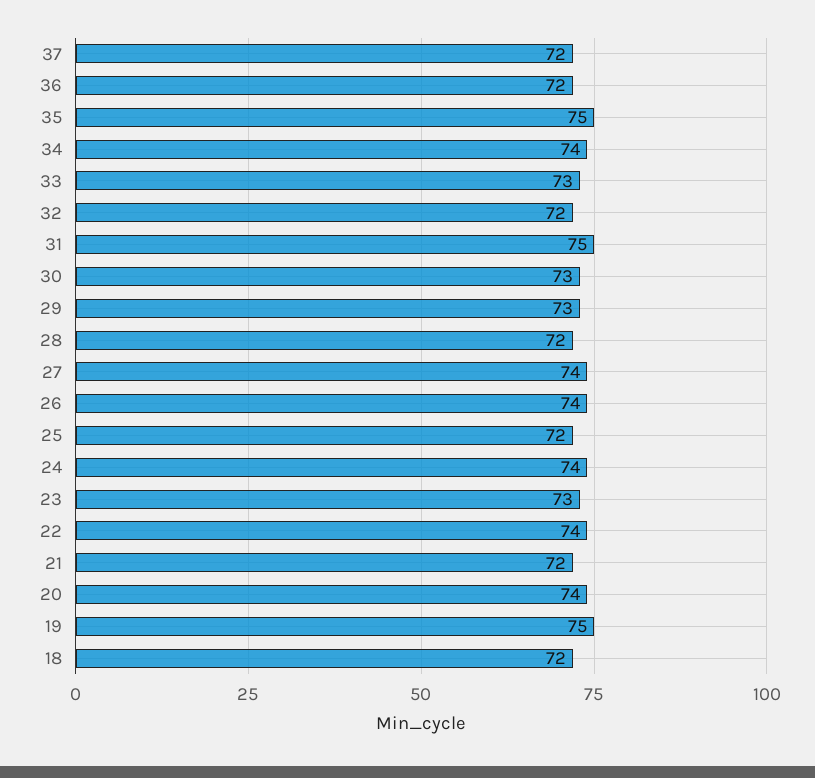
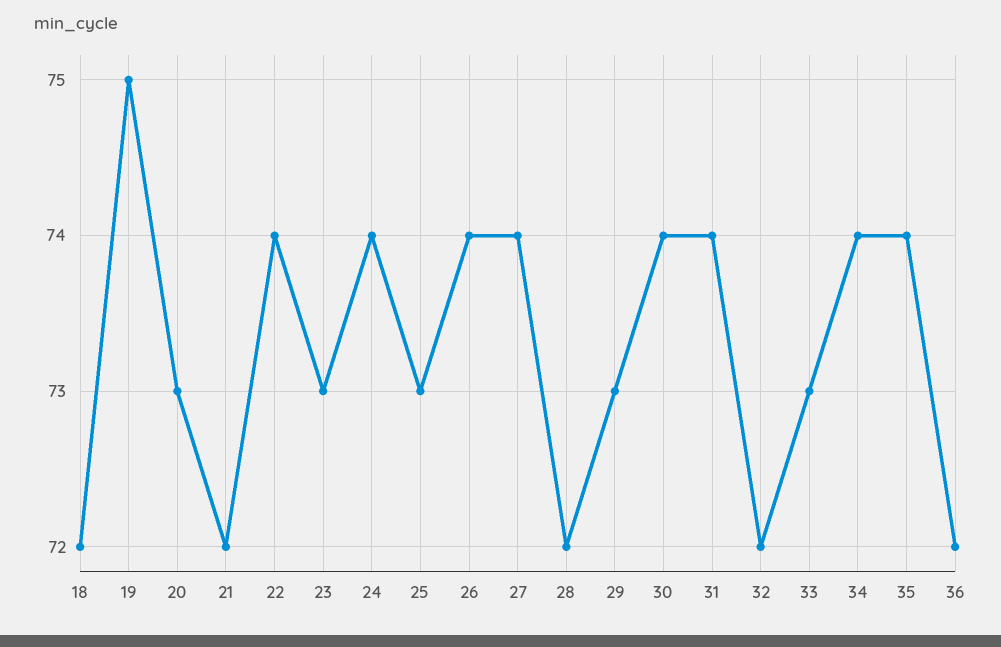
  {
-   "37": 72,
    "36": 72,
-   "35": 75,
+   "35": 74,
    "34": 74,
    "33": 73,
    "32": 72,
-   "31": 75,
+   "31": 74,
-   "30": 73,
+   "30": 74,
    "29": 73,
    "28": 72,
    "27": 74,
    "26": 74,
-   "25": 72,
+   "25": 73,
    "24": 74,
    "23": 73,
    "22": 74,
    "21": 72,
-   "20": 74,
+   "20": 73,
    "19": 75,
    "18": 72
  }

